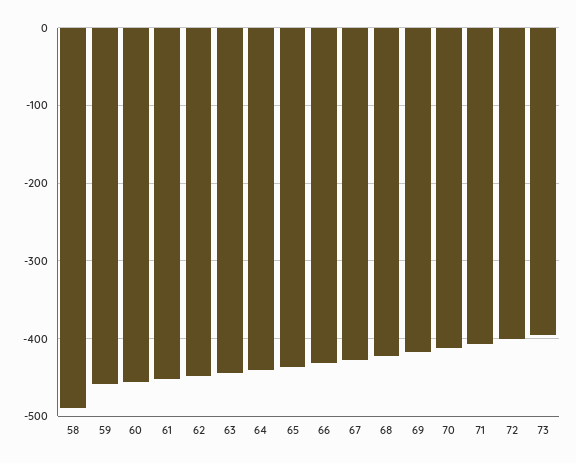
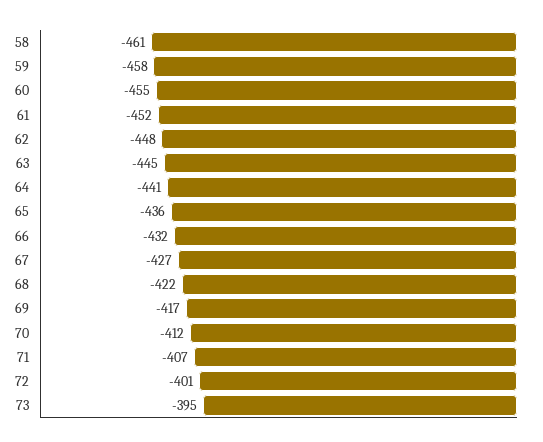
  {
-   "58": -490,
+   "58": -461,
    "59": -458,
    "60": -455,
    "61": -452,
    "62": -448,
    "63": -445,
    "64": -441,
    "65": -436,
    "66": -432,
    "67": -427,
    "68": -422,
    "69": -417,
    "70": -412,
    "71": -407,
    "72": -401,
    "73": -395
  }

